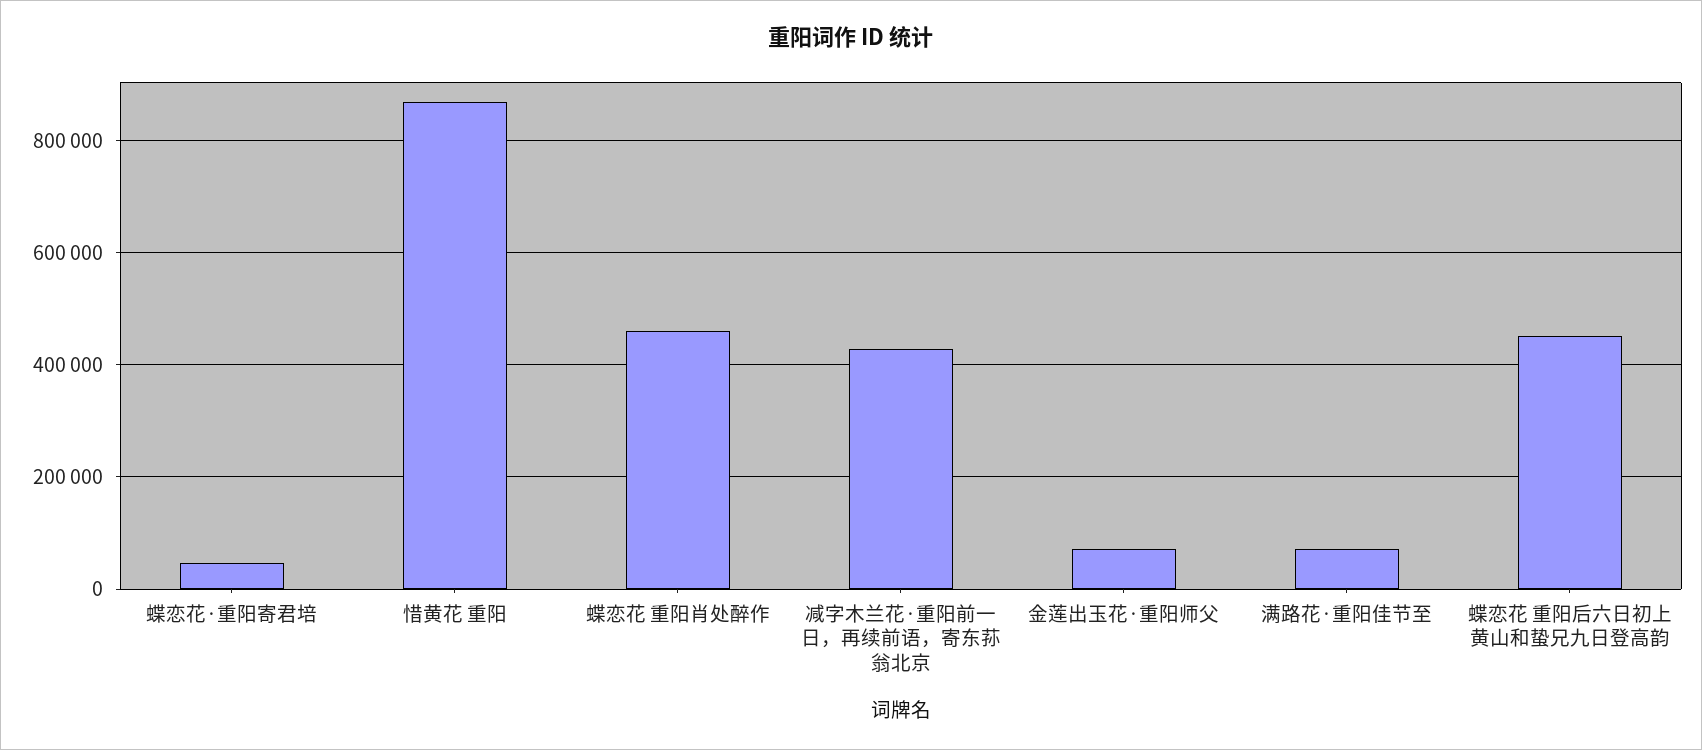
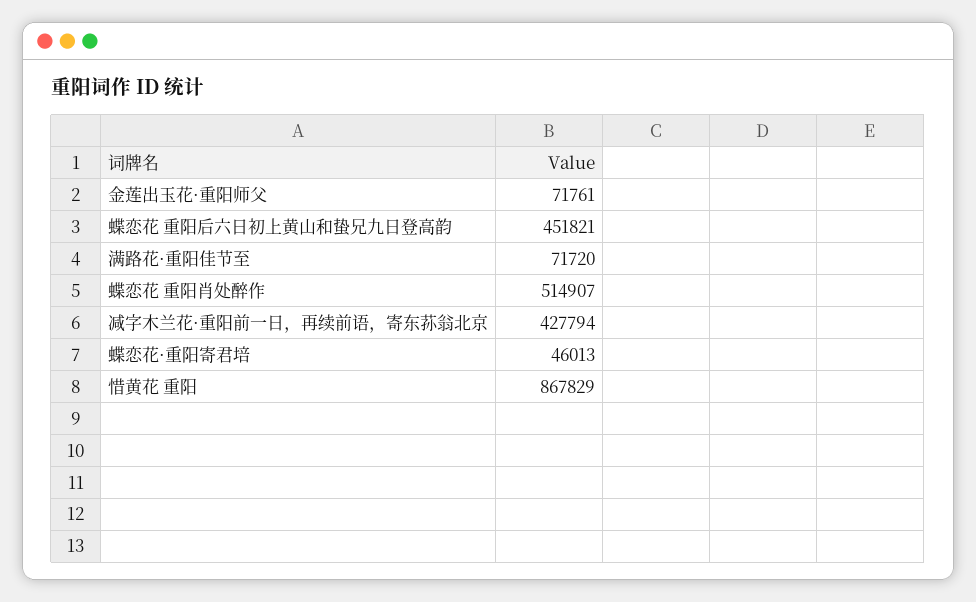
  {
    "蝶恋花·重阳寄君培": 46013,
    "惜黄花 重阳": 867829,
-   "蝶恋花 重阳肖处醉作": 460000,
+   "蝶恋花 重阳肖处醉作": 514907,
    "减字木兰花·重阳前一日，再续前语，寄东荪翁北京": 427794,
    "金莲出玉花·重阳师父": 71761,
    "满路花·重阳佳节至": 71720,
    "蝶恋花 重阳后六日初上黄山和蛰兄九日登高韵": 451821
  }

